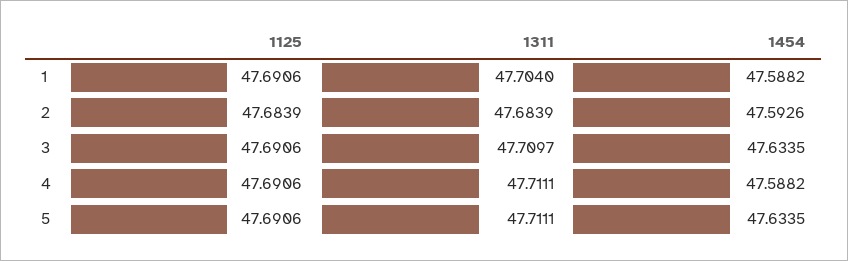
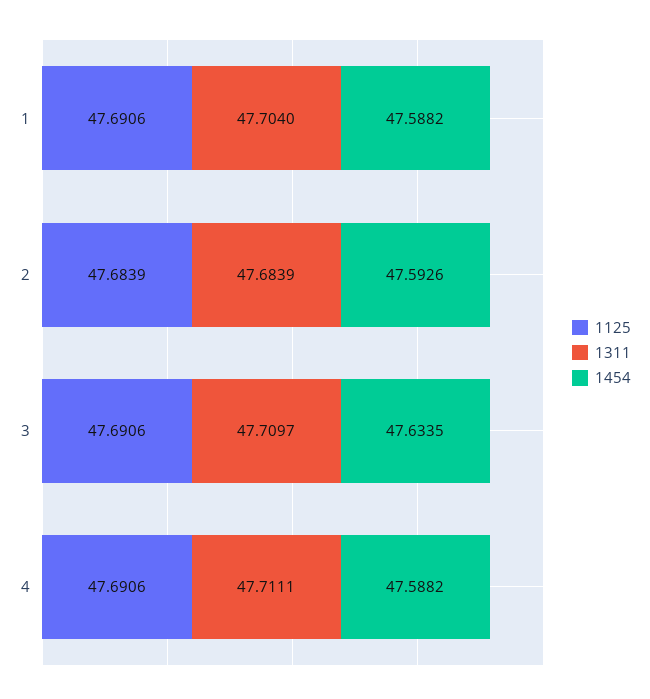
  {
    "1125": {
      "1": 47.6906,
      "2": 47.6839,
      "3": 47.6906,
-     "4": 47.6906,
+     "4": 47.6906
-     "5": 47.6906
    },
    "1311": {
      "1": 47.704,
      "2": 47.6839,
      "3": 47.7097,
-     "4": 47.7111,
+     "4": 47.7111
-     "5": 47.7111
    },
    "1454": {
      "1": 47.5882,
      "2": 47.5926,
      "3": 47.6335,
-     "4": 47.5882,
+     "4": 47.5882
-     "5": 47.6335
    }
  }

